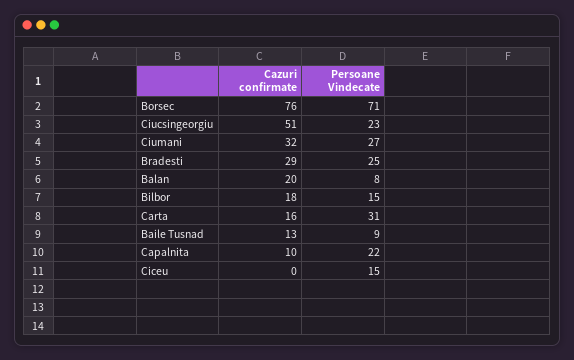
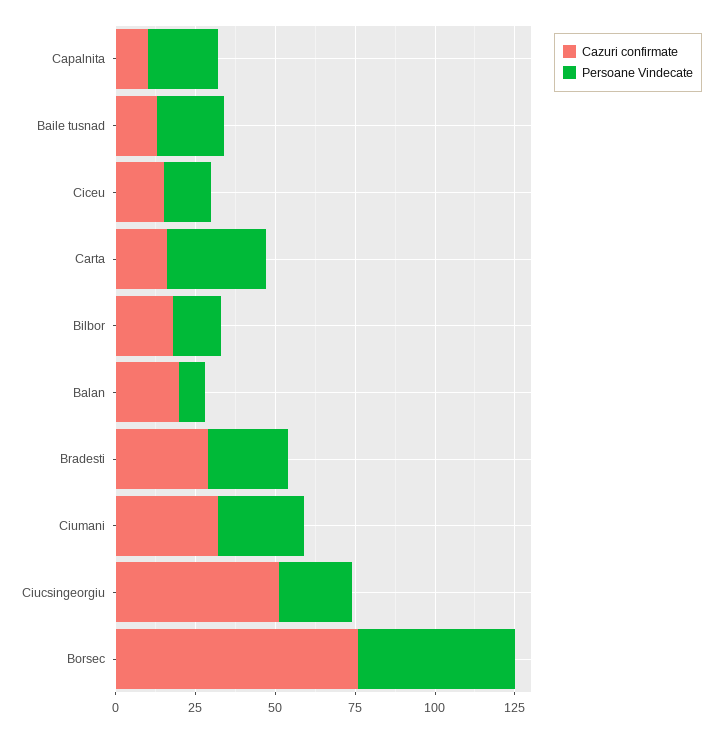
  {
    "Cazuri confirmate": {
      "Borsec": 76,
      "Ciucsingeorgiu": 51,
      "Ciumani": 32,
      "Bradesti": 29,
      "Balan": 20,
      "Bilbor": 18,
      "Carta": 16,
      "Baile Tusnad": 13,
      "Capalnita": 10,
-     "Ciceu": 0
+     "Ciceu": 15
    },
    "Persoane Vindecate": {
-     "Borsec": 71,
+     "Borsec": 50,
      "Ciucsingeorgiu": 23,
      "Ciumani": 27,
      "Bradesti": 25,
      "Balan": 8,
      "Bilbor": 15,
      "Carta": 31,
-     "Baile Tusnad": 9,
+     "Baile Tusnad": 20,
      "Capalnita": 22,
      "Ciceu": 15
    }
  }

